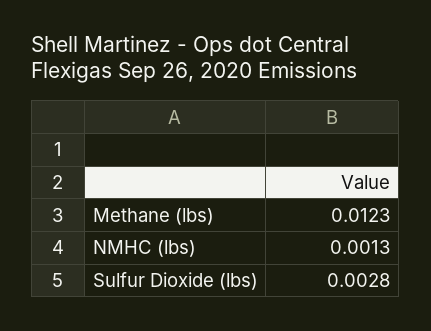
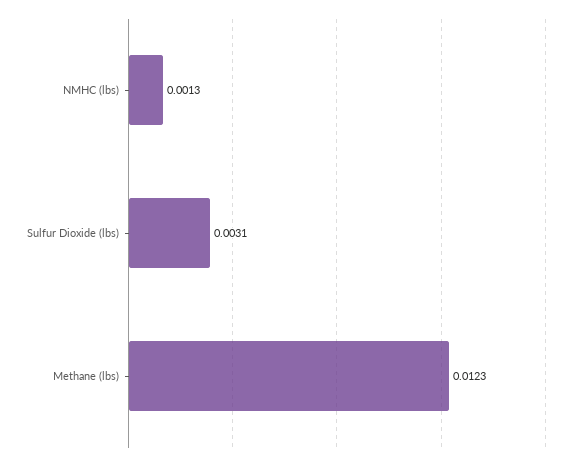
  {
    "Methane (lbs)": 0.0123,
    "NMHC (lbs)": 0.0013,
-   "Sulfur Dioxide (lbs)": 0.0028
+   "Sulfur Dioxide (lbs)": 0.0031
  }

